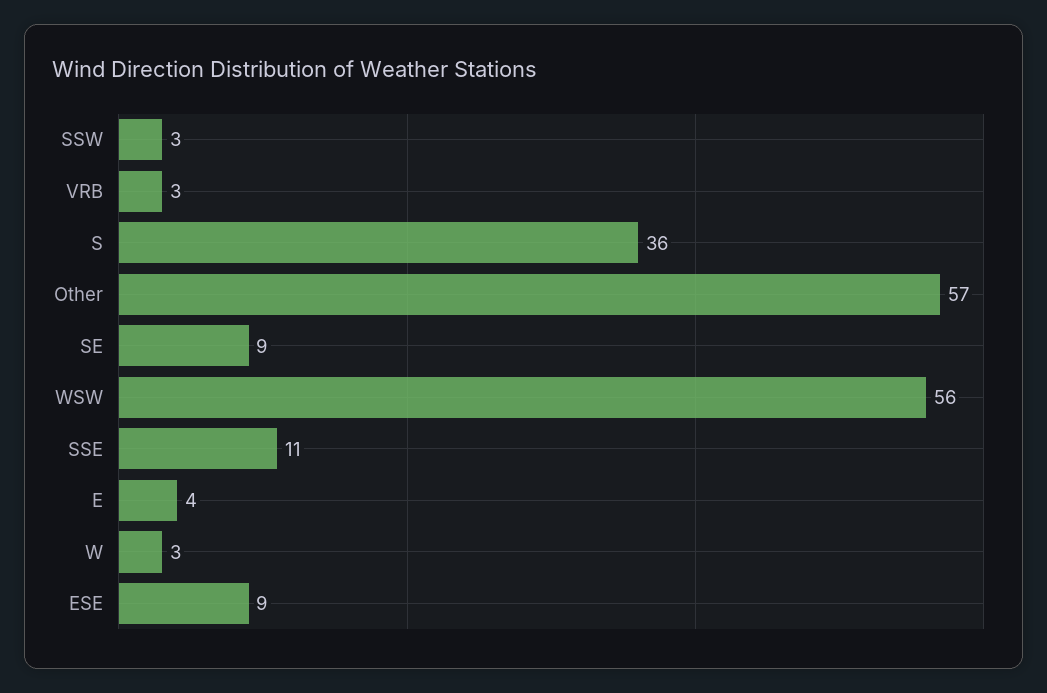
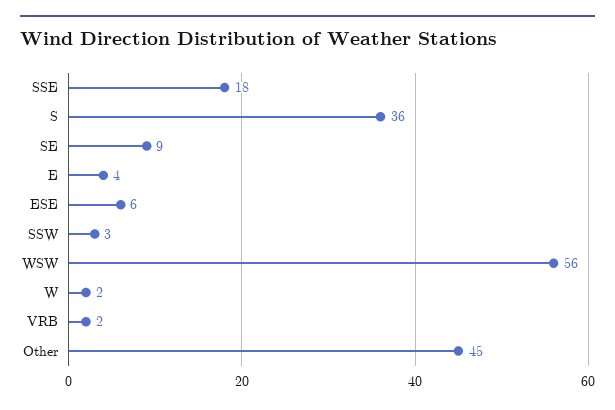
  {
    "SSW": 3,
-   "VRB": 3,
+   "VRB": 2,
    "S": 36,
-   "Other": 57,
+   "Other": 45,
    "SE": 9,
    "WSW": 56,
-   "SSE": 11,
+   "SSE": 18,
    "E": 4,
-   "W": 3,
+   "W": 2,
-   "ESE": 9
+   "ESE": 6
  }

